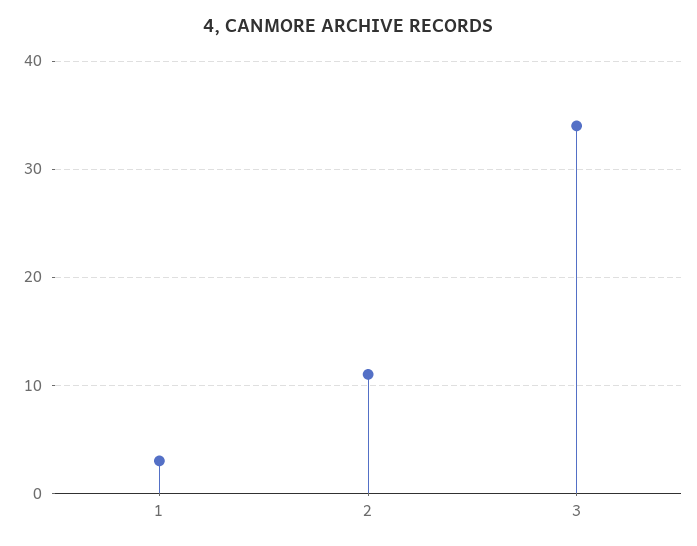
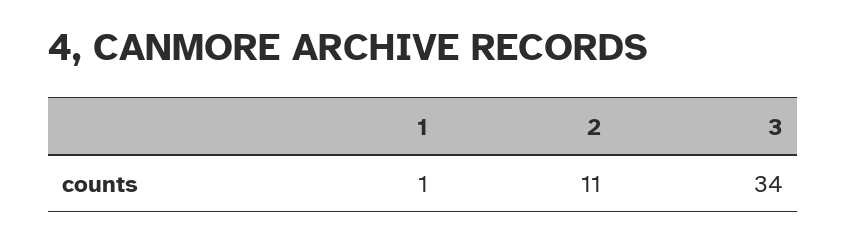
  {
-   "1": 3,
+   "1": 1,
    "2": 11,
    "3": 34
  }

